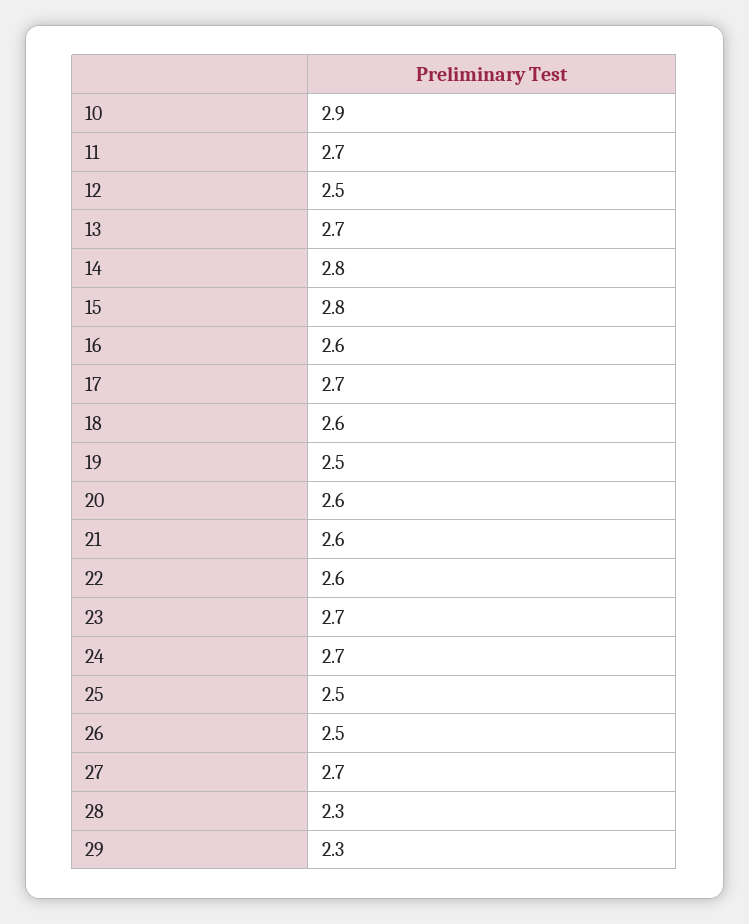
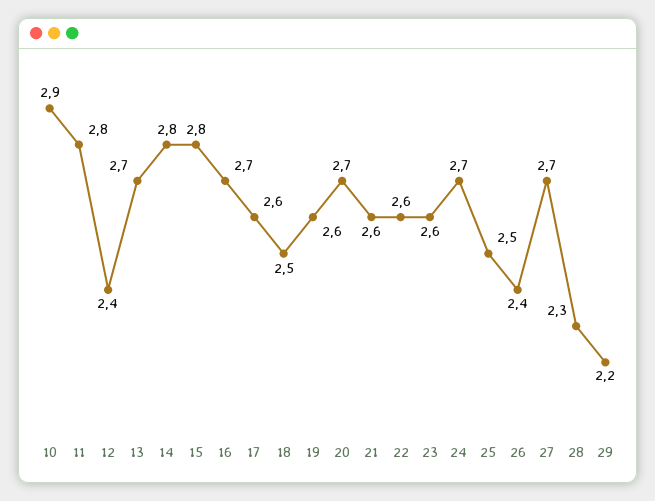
  {
    "10": 2.9,
-   "11": 2.7,
+   "11": 2.8,
-   "12": 2.5,
+   "12": 2.4,
    "13": 2.7,
    "14": 2.8,
    "15": 2.8,
-   "16": 2.6,
+   "16": 2.7,
-   "17": 2.7,
+   "17": 2.6,
-   "18": 2.6,
+   "18": 2.5,
-   "19": 2.5,
+   "19": 2.6,
-   "20": 2.6,
+   "20": 2.7,
    "21": 2.6,
    "22": 2.6,
-   "23": 2.7,
+   "23": 2.6,
    "24": 2.7,
    "25": 2.5,
-   "26": 2.5,
+   "26": 2.4,
    "27": 2.7,
    "28": 2.3,
-   "29": 2.3
+   "29": 2.2
  }

